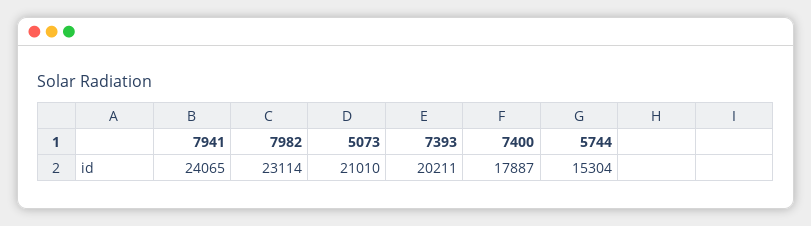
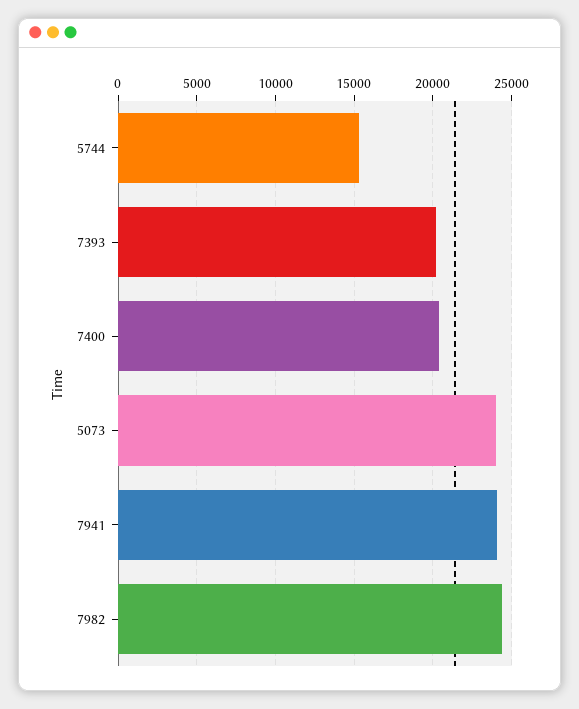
  {
    "7941": 24065,
-   "7982": 23114,
+   "7982": 24500,
-   "5073": 21010,
+   "5073": 24000,
    "7393": 20211,
-   "7400": 17887,
+   "7400": 20500,
    "5744": 15304
  }

